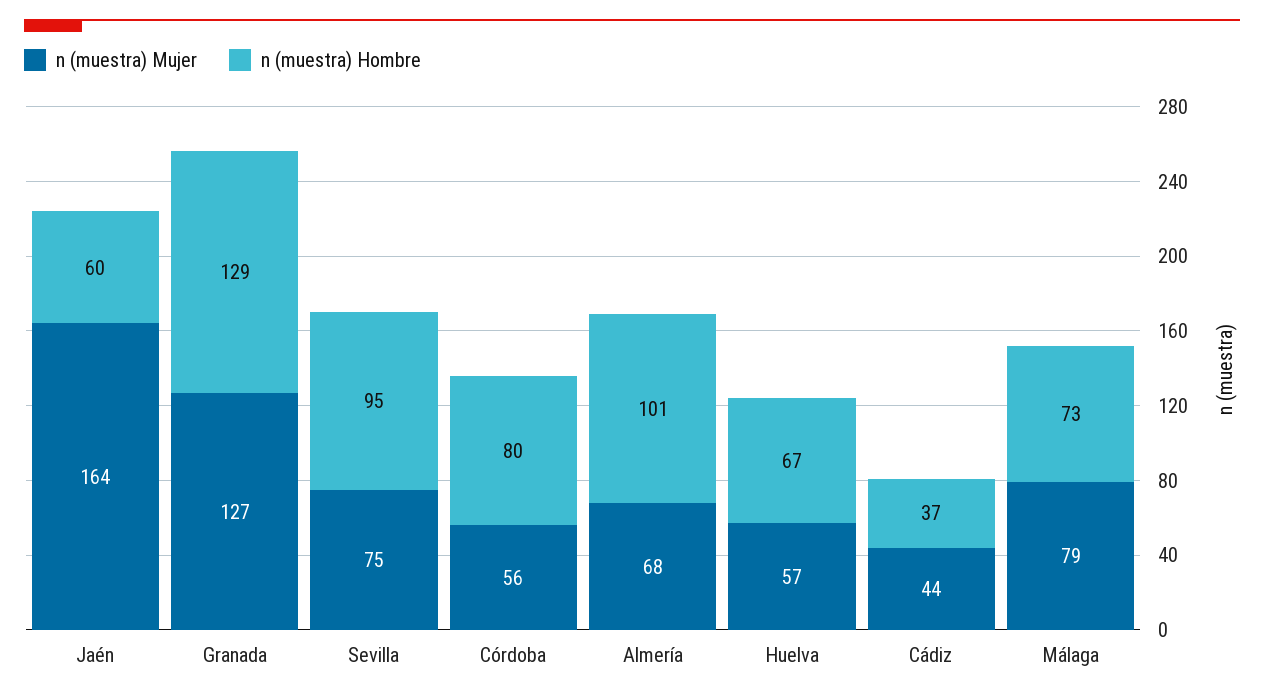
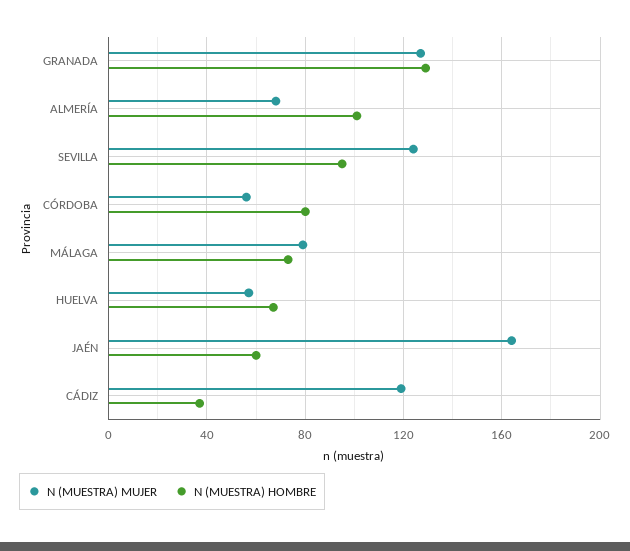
  {
    "n (muestra) Mujer": {
      "Jaén": 164,
      "Granada": 127,
-     "Sevilla": 75,
+     "Sevilla": 125,
      "Córdoba": 56,
      "Almería": 68,
      "Huelva": 57,
-     "Cádiz": 44,
+     "Cádiz": 120,
      "Málaga": 79
    },
    "n (muestra) Hombre": {
      "Jaén": 60,
      "Granada": 129,
      "Sevilla": 95,
      "Córdoba": 80,
      "Almería": 101,
      "Huelva": 67,
      "Cádiz": 37,
      "Málaga": 73
    }
  }

